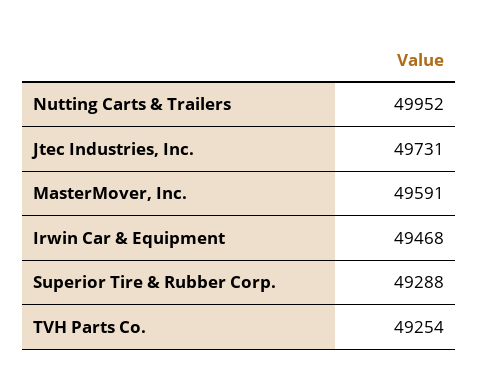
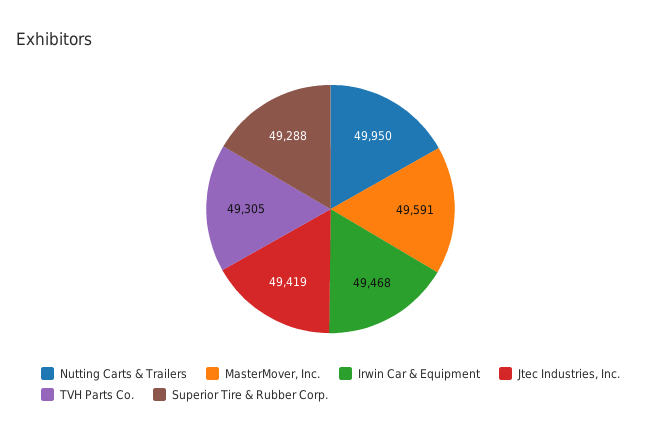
  {
-   "Nutting Carts & Trailers": 49952,
+   "Nutting Carts & Trailers": 49950,
-   "Jtec Industries, Inc.": 49731,
+   "Jtec Industries, Inc.": 49419,
    "MasterMover, Inc.": 49591,
    "Irwin Car & Equipment": 49468,
    "Superior Tire & Rubber Corp.": 49288,
-   "TVH Parts Co.": 49254
+   "TVH Parts Co.": 49305
  }

